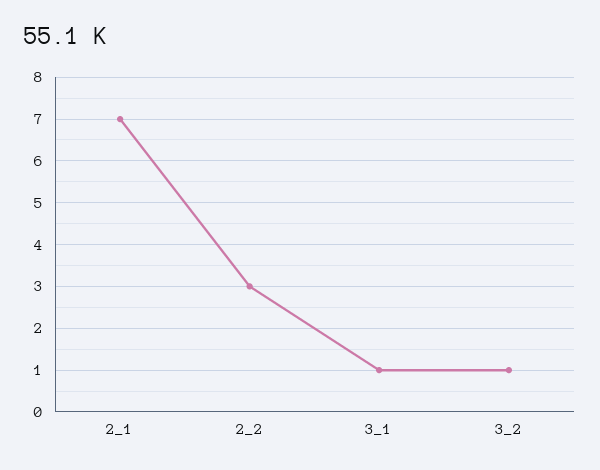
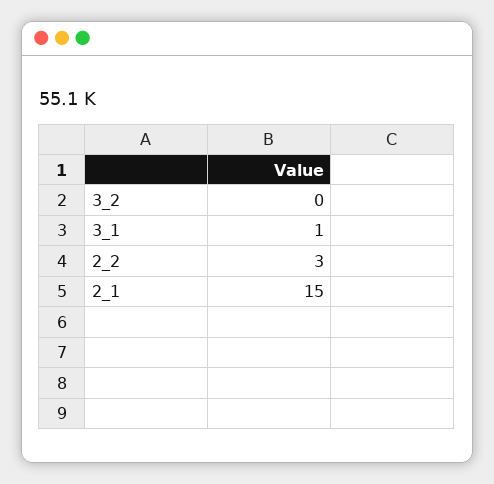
  {
-   "2_1": 7,
+   "2_1": 15,
    "2_2": 3,
    "3_1": 1,
-   "3_2": 1
+   "3_2": 0
  }

